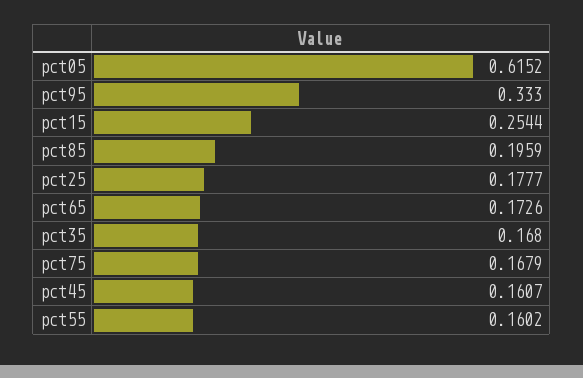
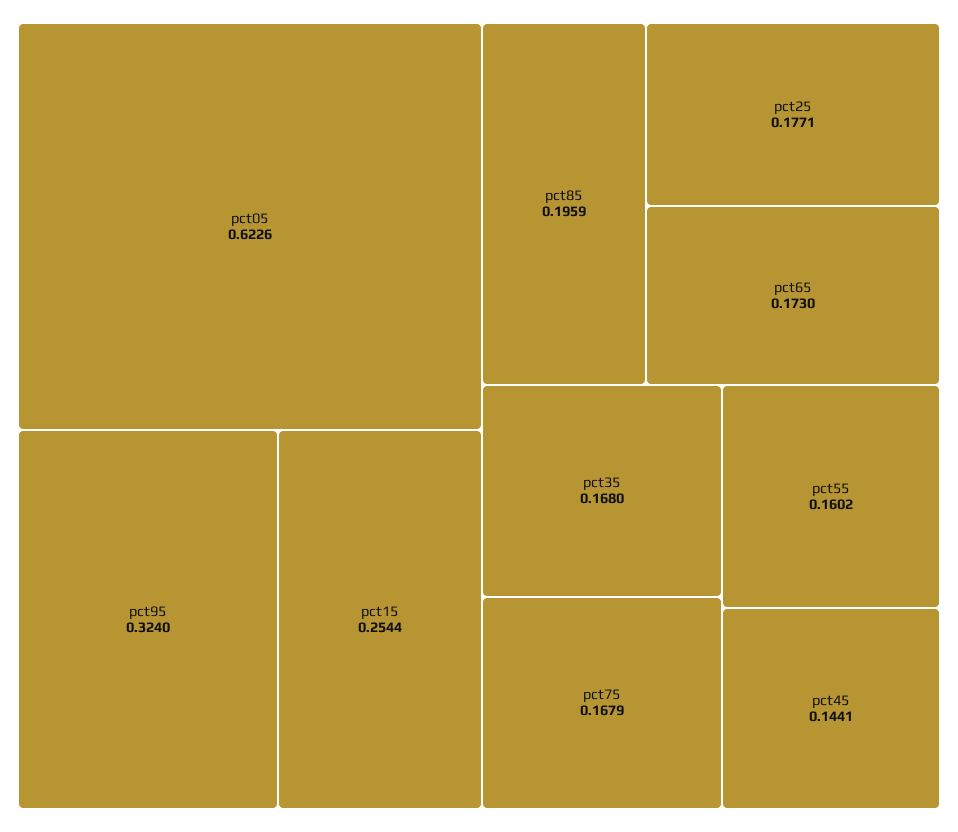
  {
-   "pct05": 0.6152,
+   "pct05": 0.6226,
-   "pct95": 0.333,
+   "pct95": 0.324,
    "pct15": 0.2544,
    "pct85": 0.1959,
-   "pct25": 0.1777,
+   "pct25": 0.1771,
-   "pct65": 0.1726,
+   "pct65": 0.173,
    "pct35": 0.168,
    "pct75": 0.1679,
-   "pct45": 0.1607,
+   "pct45": 0.1441,
    "pct55": 0.1602
  }

